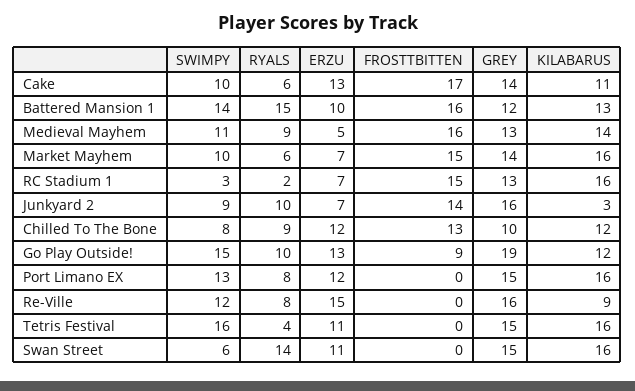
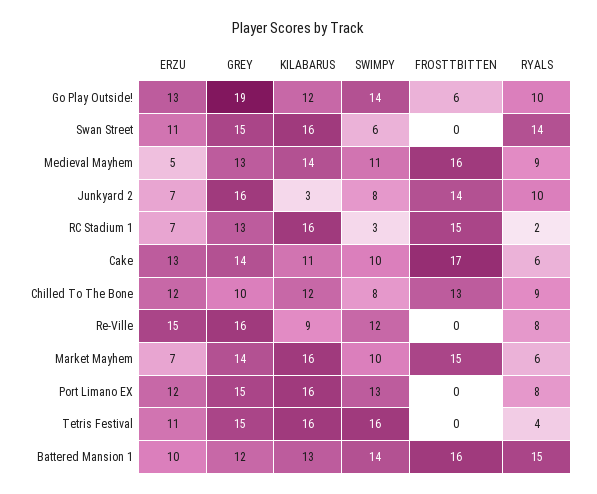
  {
    "SWIMPY": {
      "Cake": 10,
      "Battered Mansion 1": 14,
      "Medieval Mayhem": 11,
      "Market Mayhem": 10,
      "RC Stadium 1": 3,
-     "Junkyard 2": 9,
+     "Junkyard 2": 8,
      "Chilled To The Bone": 8,
-     "Go Play Outside!": 15,
+     "Go Play Outside!": 14,
      "Port Limano EX": 13,
      "Re-Ville": 12,
      "Tetris Festival": 16,
      "Swan Street": 6
    },
    "RYALS": {
      "Cake": 6,
      "Battered Mansion 1": 15,
      "Medieval Mayhem": 9,
      "Market Mayhem": 6,
      "RC Stadium 1": 2,
      "Junkyard 2": 10,
      "Chilled To The Bone": 9,
      "Go Play Outside!": 10,
      "Port Limano EX": 8,
      "Re-Ville": 8,
      "Tetris Festival": 4,
      "Swan Street": 14
    },
    "ERZU": {
      "Cake": 13,
      "Battered Mansion 1": 10,
      "Medieval Mayhem": 5,
      "Market Mayhem": 7,
      "RC Stadium 1": 7,
      "Junkyard 2": 7,
      "Chilled To The Bone": 12,
      "Go Play Outside!": 13,
      "Port Limano EX": 12,
      "Re-Ville": 15,
      "Tetris Festival": 11,
      "Swan Street": 11
    },
    "FROSTTBITTEN": {
      "Cake": 17,
      "Battered Mansion 1": 16,
      "Medieval Mayhem": 16,
      "Market Mayhem": 15,
      "RC Stadium 1": 15,
      "Junkyard 2": 14,
      "Chilled To The Bone": 13,
-     "Go Play Outside!": 9,
+     "Go Play Outside!": 6,
      "Port Limano EX": 0,
      "Re-Ville": 0,
      "Tetris Festival": 0,
      "Swan Street": 0
    },
    "GREY": {
      "Cake": 14,
      "Battered Mansion 1": 12,
      "Medieval Mayhem": 13,
      "Market Mayhem": 14,
      "RC Stadium 1": 13,
      "Junkyard 2": 16,
      "Chilled To The Bone": 10,
      "Go Play Outside!": 19,
      "Port Limano EX": 15,
      "Re-Ville": 16,
      "Tetris Festival": 15,
      "Swan Street": 15
    },
    "KILABARUS": {
      "Cake": 11,
      "Battered Mansion 1": 13,
      "Medieval Mayhem": 14,
      "Market Mayhem": 16,
      "RC Stadium 1": 16,
      "Junkyard 2": 3,
      "Chilled To The Bone": 12,
      "Go Play Outside!": 12,
      "Port Limano EX": 16,
      "Re-Ville": 9,
      "Tetris Festival": 16,
      "Swan Street": 16
    }
  }

